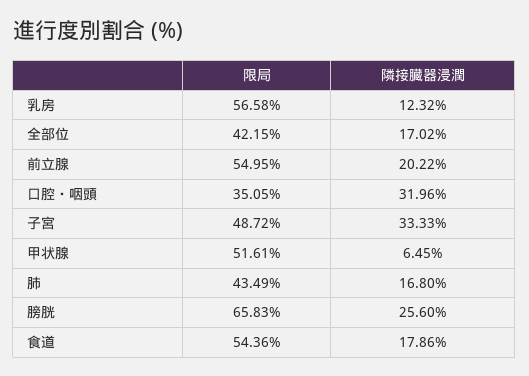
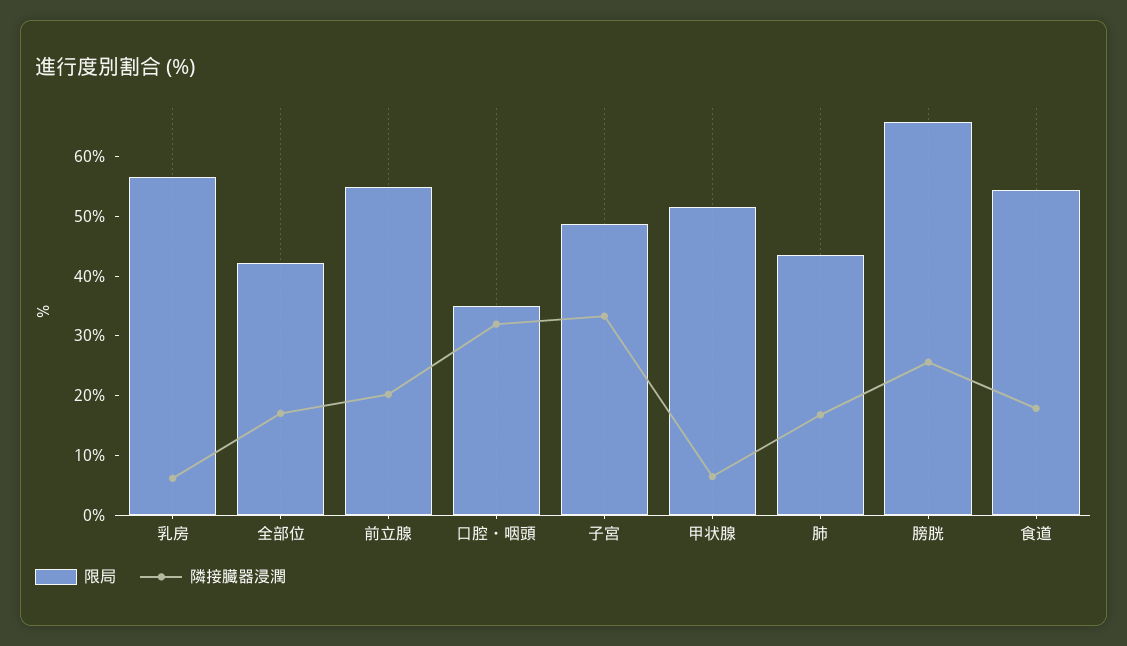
  {
    "限局": {
      "乳房": 56.58,
      "全部位": 42.15,
      "前立腺": 54.95,
      "口腔・咽頭": 35.05,
      "子宮": 48.72,
      "甲状腺": 51.61,
      "肺": 43.49,
      "膀胱": 65.83,
      "食道": 54.36
    },
    "隣接臓器浸潤": {
-     "乳房": 12.32,
+     "乳房": 6,
      "全部位": 17.02,
      "前立腺": 20.22,
      "口腔・咽頭": 31.96,
      "子宮": 33.33,
      "甲状腺": 6.45,
      "肺": 16.8,
      "膀胱": 25.6,
      "食道": 17.86
    }
  }

